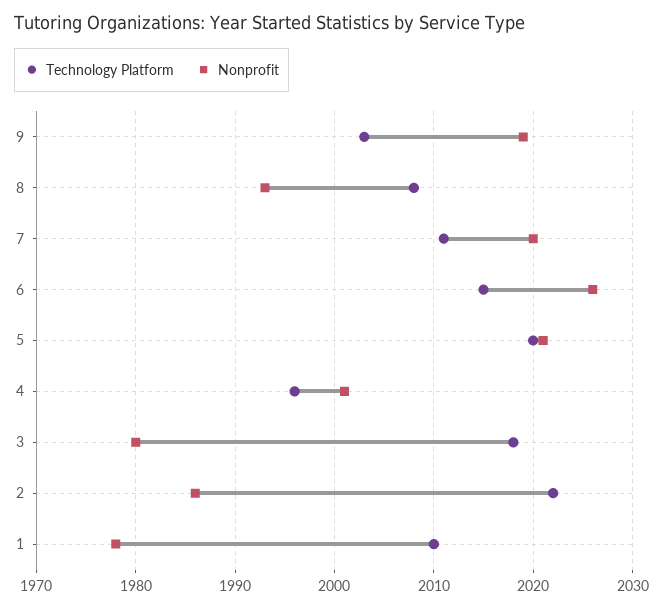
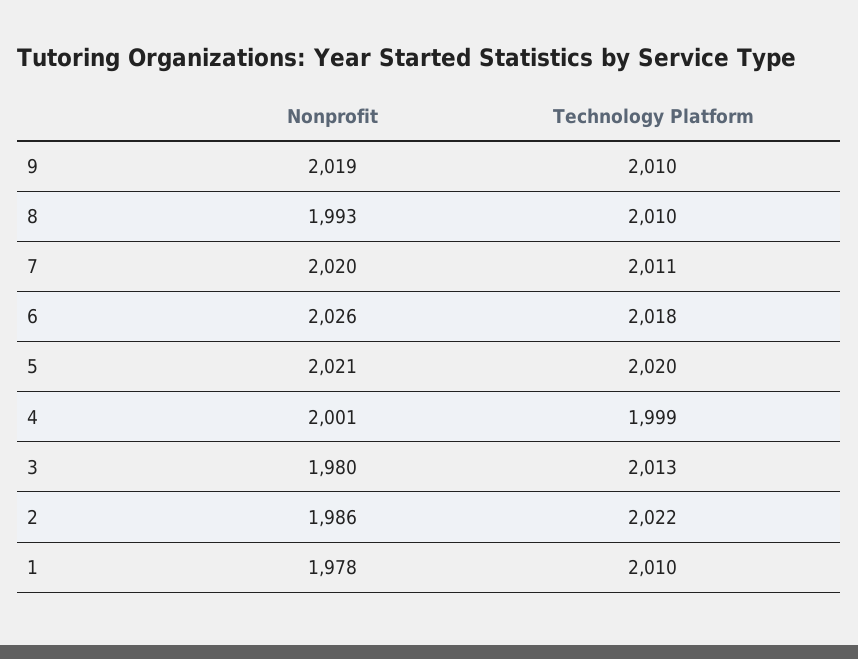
  {
    "Technology Platform": {
-     "9": 2003,
+     "9": 2010,
-     "8": 2008,
+     "8": 2010,
      "7": 2011,
-     "6": 2015,
+     "6": 2018,
      "5": 2020,
-     "4": 1996,
+     "4": 1999,
-     "3": 2018,
+     "3": 2013,
      "2": 2022,
      "1": 2010
    },
    "Nonprofit": {
      "9": 2019,
      "8": 1993,
      "7": 2020,
      "6": 2026,
      "5": 2021,
      "4": 2001,
      "3": 1980,
      "2": 1986,
      "1": 1978
    }
  }

